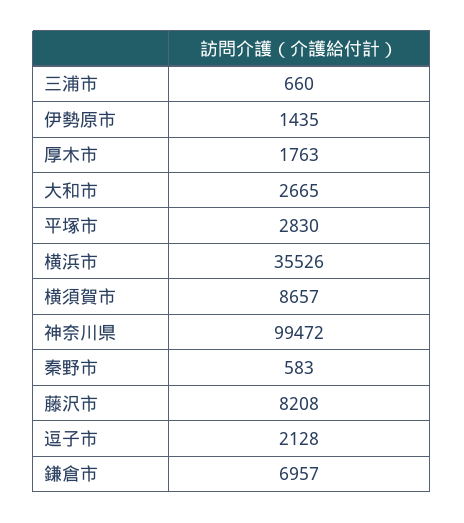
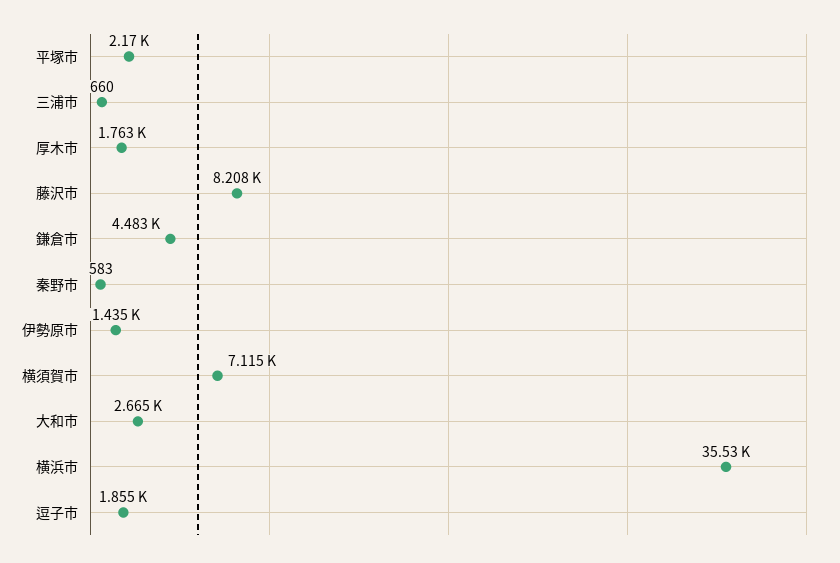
  {
    "三浦市": 660,
    "伊勢原市": 1435,
    "厚木市": 1763,
    "大和市": 2665,
-   "平塚市": 2830,
+   "平塚市": 2170,
    "横浜市": 35526,
-   "横須賀市": 8657,
+   "横須賀市": 7115,
-   "神奈川県": 99472,
    "秦野市": 583,
    "藤沢市": 8208,
-   "逗子市": 2128,
+   "逗子市": 1855,
-   "鎌倉市": 6957
+   "鎌倉市": 4483
  }

